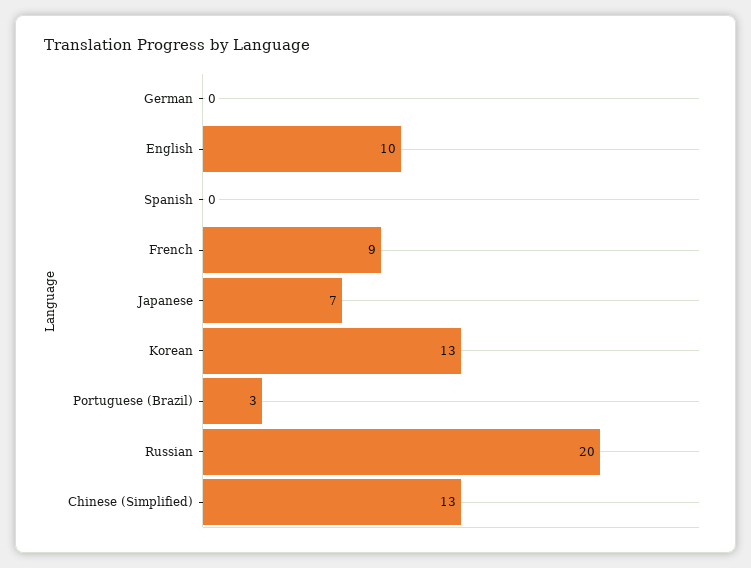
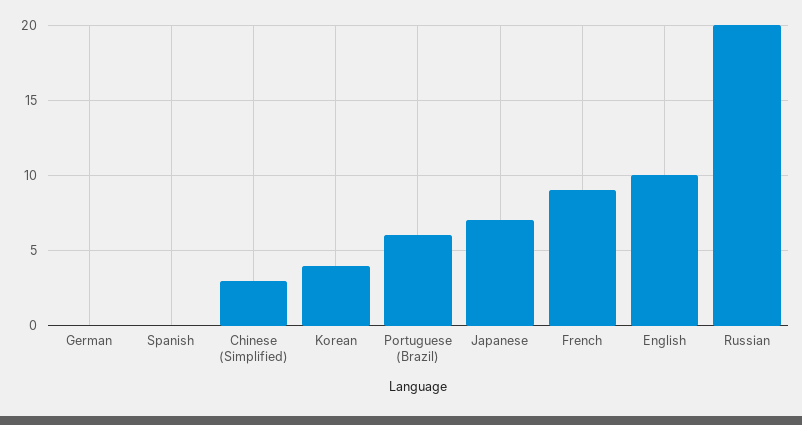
  {
    "German": 0,
    "English": 10,
    "Spanish": 0,
    "French": 9,
    "Japanese": 7,
-   "Korean": 13,
+   "Korean": 4,
-   "Portuguese (Brazil)": 3,
+   "Portuguese (Brazil)": 6,
    "Russian": 20,
-   "Chinese (Simplified)": 13
+   "Chinese (Simplified)": 3
  }

